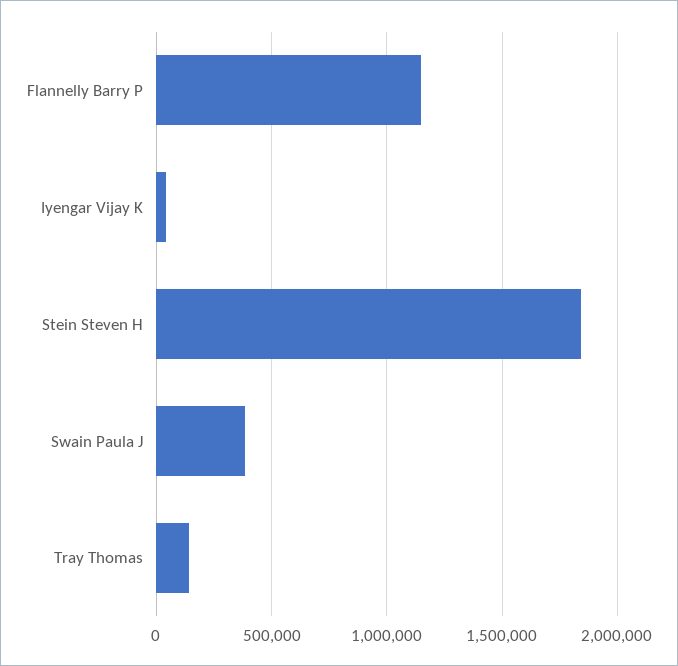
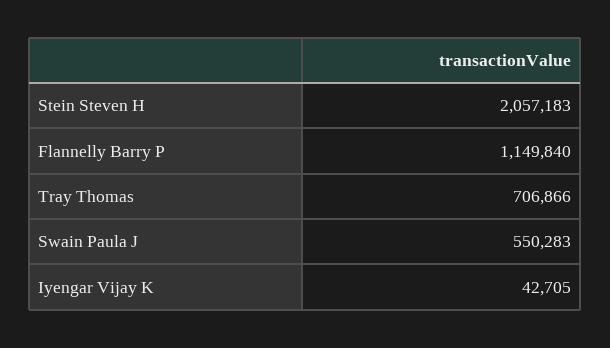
  {
    "Flannelly Barry P": 1149840,
    "Iyengar Vijay K": 42705,
-   "Stein Steven H": 1850000,
+   "Stein Steven H": 2057183,
-   "Swain Paula J": 400000,
+   "Swain Paula J": 550283,
-   "Tray Thomas": 150000
+   "Tray Thomas": 706866
  }

